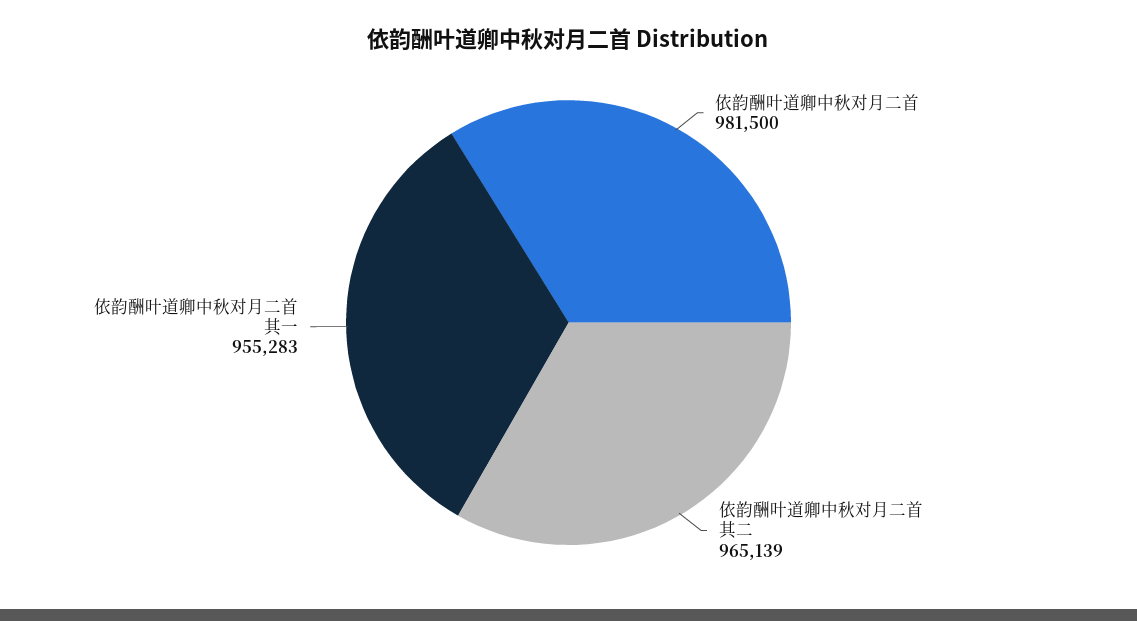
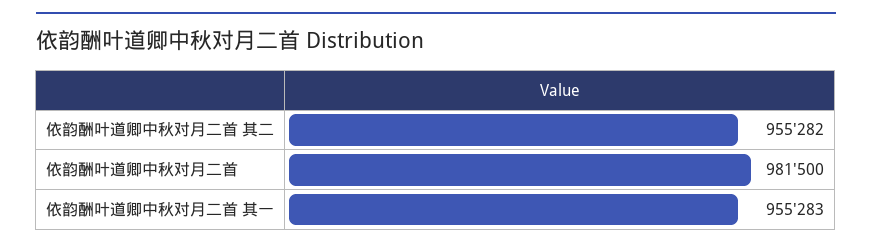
  {
    "依韵酬叶道卿中秋对月二首": 981500,
-   "依韵酬叶道卿中秋对月二首 其二": 965139,
+   "依韵酬叶道卿中秋对月二首 其二": 955282,
    "依韵酬叶道卿中秋对月二首 其一": 955283
  }

